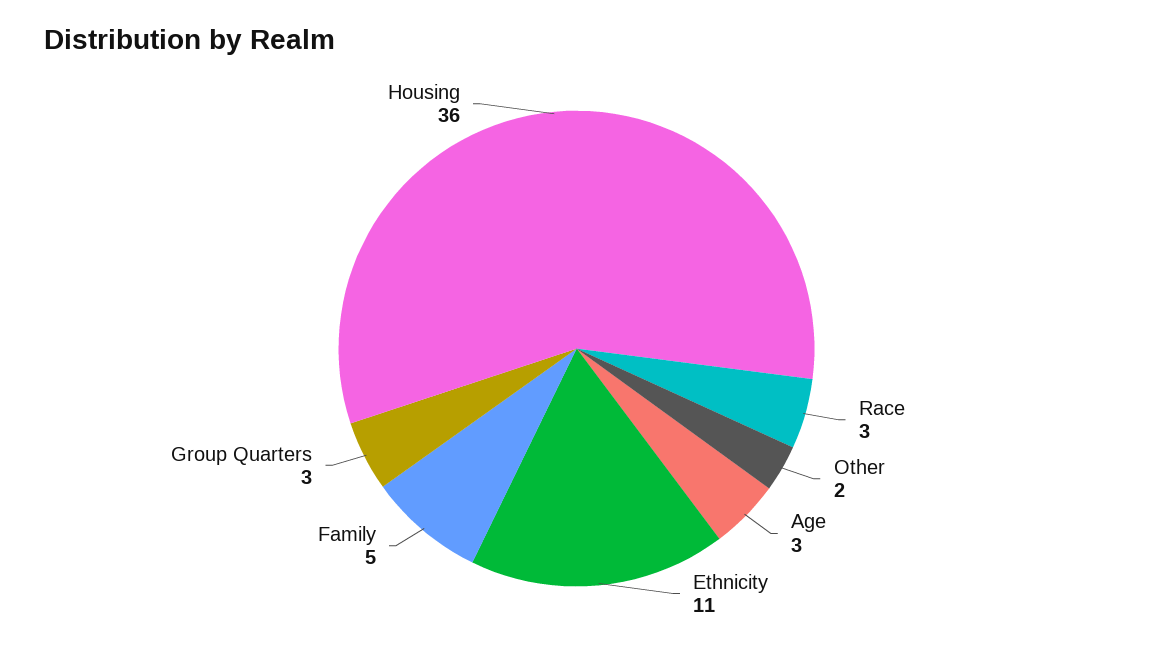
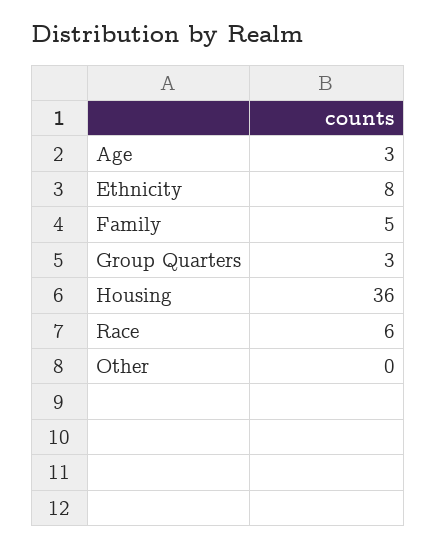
  {
-   "Race": 3,
+   "Race": 6,
-   "Other": 2,
+   "Other": 0,
    "Age": 3,
-   "Ethnicity": 11,
+   "Ethnicity": 8,
    "Family": 5,
    "Group Quarters": 3,
    "Housing": 36
  }

